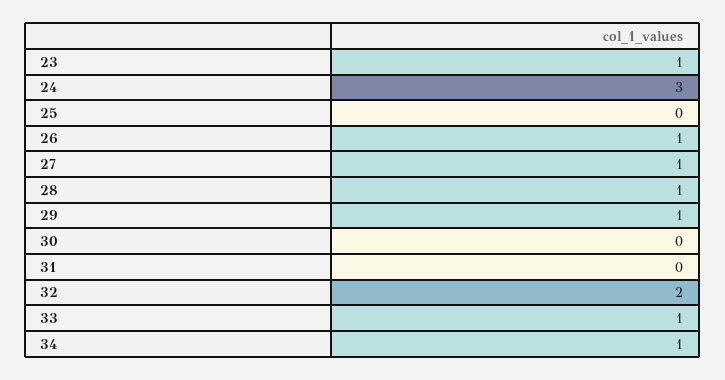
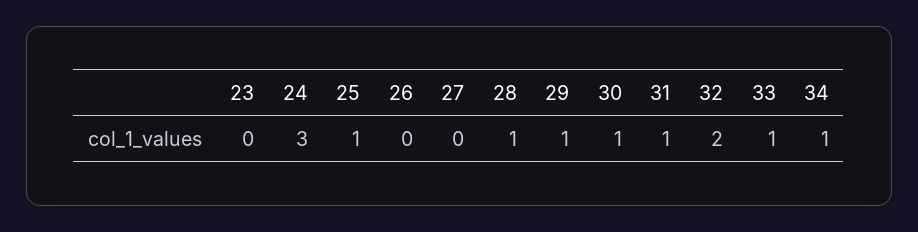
  {
-   "23": 1,
+   "23": 0,
    "24": 3,
-   "25": 0,
+   "25": 1,
-   "26": 1,
+   "26": 0,
-   "27": 1,
+   "27": 0,
    "28": 1,
    "29": 1,
-   "30": 0,
+   "30": 1,
-   "31": 0,
+   "31": 1,
    "32": 2,
    "33": 1,
    "34": 1
  }

